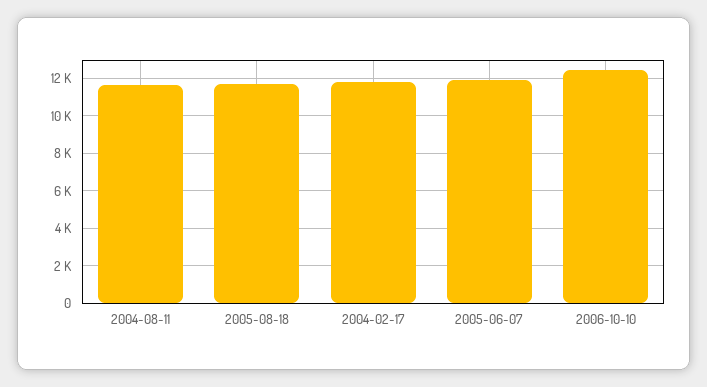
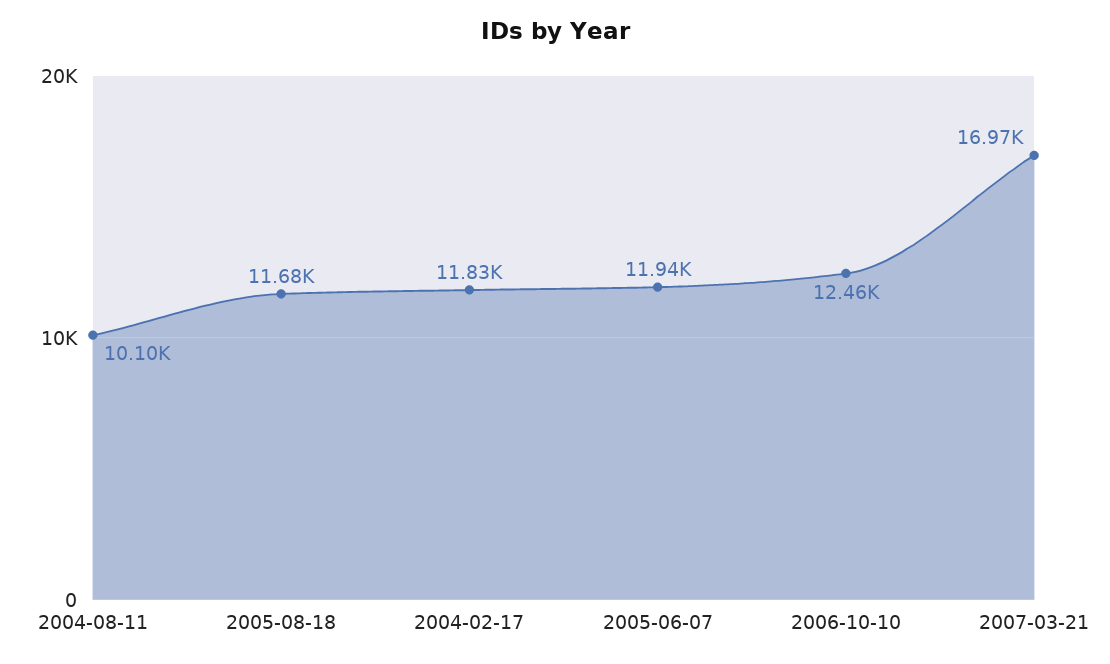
  {
-   "2004-08-11": 11500,
+   "2004-08-11": 10100,
    "2005-08-18": 11680,
    "2004-02-17": 11830,
    "2005-06-07": 11940,
-   "2006-10-10": 12460
+   "2006-10-10": 12460,
+   "2007-03-21": 16970
  }

